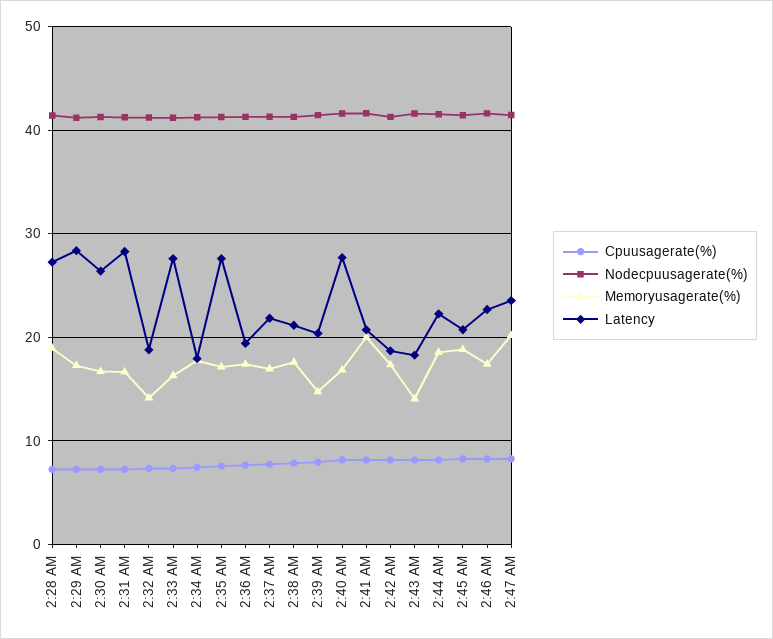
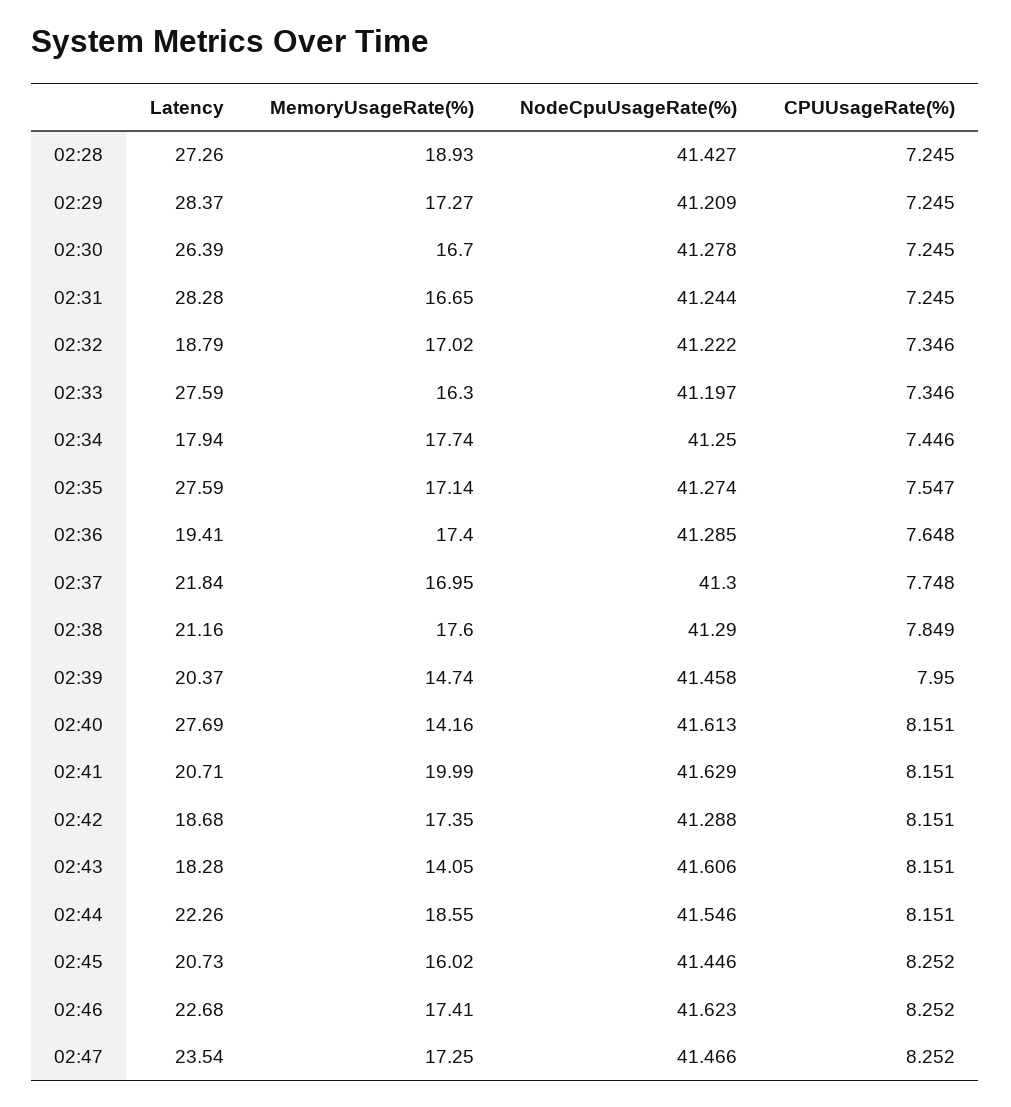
  {
    "Cpuusagerate(%)": {
      "2:28 AM": 7.245,
      "2:29 AM": 7.245,
      "2:30 AM": 7.245,
      "2:31 AM": 7.245,
      "2:32 AM": 7.346,
      "2:33 AM": 7.346,
      "2:34 AM": 7.446,
      "2:35 AM": 7.547,
      "2:36 AM": 7.648,
      "2:37 AM": 7.748,
      "2:38 AM": 7.849,
      "2:39 AM": 7.95,
      "2:40 AM": 8.151,
      "2:41 AM": 8.151,
      "2:42 AM": 8.151,
      "2:43 AM": 8.151,
      "2:44 AM": 8.151,
      "2:45 AM": 8.252,
      "2:46 AM": 8.252,
      "2:47 AM": 8.252
    },
    "Nodecpuusagerate(%)": {
      "2:28 AM": 41.427,
      "2:29 AM": 41.209,
      "2:30 AM": 41.278,
      "2:31 AM": 41.244,
      "2:32 AM": 41.222,
      "2:33 AM": 41.197,
      "2:34 AM": 41.25,
      "2:35 AM": 41.274,
      "2:36 AM": 41.285,
      "2:37 AM": 41.3,
      "2:38 AM": 41.29,
      "2:39 AM": 41.458,
      "2:40 AM": 41.613,
      "2:41 AM": 41.629,
      "2:42 AM": 41.288,
      "2:43 AM": 41.606,
      "2:44 AM": 41.546,
      "2:45 AM": 41.446,
      "2:46 AM": 41.623,
      "2:47 AM": 41.466
    },
    "Memoryusagerate(%)": {
      "2:28 AM": 18.93,
      "2:29 AM": 17.27,
      "2:30 AM": 16.7,
      "2:31 AM": 16.65,
-     "2:32 AM": 14,
+     "2:32 AM": 17.02,
      "2:33 AM": 16.3,
      "2:34 AM": 17.74,
      "2:35 AM": 17.14,
      "2:36 AM": 17.4,
      "2:37 AM": 16.95,
      "2:38 AM": 17.6,
      "2:39 AM": 14.74,
-     "2:40 AM": 17,
+     "2:40 AM": 14.16,
      "2:41 AM": 19.99,
      "2:42 AM": 17.35,
      "2:43 AM": 14.05,
      "2:44 AM": 18.55,
-     "2:45 AM": 19,
+     "2:45 AM": 16.02,
      "2:46 AM": 17.41,
-     "2:47 AM": 20
+     "2:47 AM": 17.25
    },
    "Latency": {
      "2:28 AM": 27.26,
      "2:29 AM": 28.37,
      "2:30 AM": 26.39,
      "2:31 AM": 28.28,
      "2:32 AM": 18.79,
      "2:33 AM": 27.59,
      "2:34 AM": 17.94,
      "2:35 AM": 27.59,
      "2:36 AM": 19.41,
      "2:37 AM": 21.84,
      "2:38 AM": 21.16,
      "2:39 AM": 20.37,
      "2:40 AM": 27.69,
      "2:41 AM": 20.71,
      "2:42 AM": 18.68,
      "2:43 AM": 18.28,
      "2:44 AM": 22.26,
      "2:45 AM": 20.73,
      "2:46 AM": 22.68,
      "2:47 AM": 23.54
    }
  }

